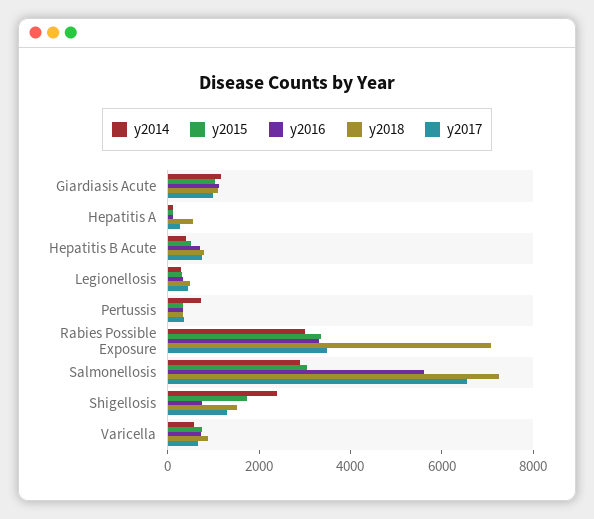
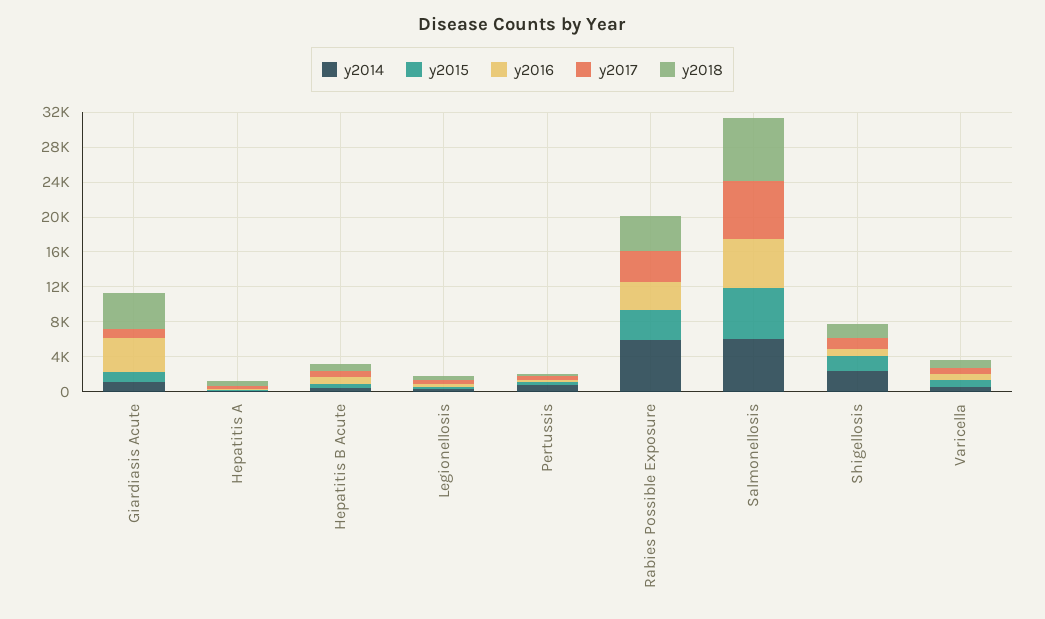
  {
    "y2014": {
      "Giardiasis Acute": 1000,
      "Hepatitis A": 0,
      "Hepatitis B Acute": 500,
      "Legionellosis": 500,
      "Pertussis": 500,
-     "Rabies Possible Exposure": 3000,
+     "Rabies Possible Exposure": 6000,
-     "Salmonellosis": 3000,
+     "Salmonellosis": 6000,
      "Shigellosis": 2500,
      "Varicella": 500
    },
    "y2015": {
      "Giardiasis Acute": 1000,
      "Hepatitis A": 0,
      "Hepatitis B Acute": 500,
      "Legionellosis": 500,
      "Pertussis": 500,
      "Rabies Possible Exposure": 3500,
-     "Salmonellosis": 3000,
+     "Salmonellosis": 6000,
      "Shigellosis": 1500,
      "Varicella": 500
    },
    "y2016": {
-     "Giardiasis Acute": 1000,
+     "Giardiasis Acute": 4000,
      "Hepatitis A": 0,
      "Hepatitis B Acute": 500,
      "Legionellosis": 500,
      "Pertussis": 500,
      "Rabies Possible Exposure": 3500,
      "Salmonellosis": 5500,
      "Shigellosis": 1000,
      "Varicella": 500
    },
    "y2018": {
-     "Giardiasis Acute": 1000,
+     "Giardiasis Acute": 4000,
      "Hepatitis A": 500,
      "Hepatitis B Acute": 1000,
      "Legionellosis": 500,
      "Pertussis": 500,
-     "Rabies Possible Exposure": 7000,
+     "Rabies Possible Exposure": 4000,
      "Salmonellosis": 7500,
      "Shigellosis": 1500,
      "Varicella": 1000
    },
    "y2017": {
      "Giardiasis Acute": 1000,
      "Hepatitis A": 500,
      "Hepatitis B Acute": 500,
      "Legionellosis": 500,
      "Pertussis": 500,
      "Rabies Possible Exposure": 3500,
      "Salmonellosis": 6500,
      "Shigellosis": 1500,
      "Varicella": 500
    }
  }

